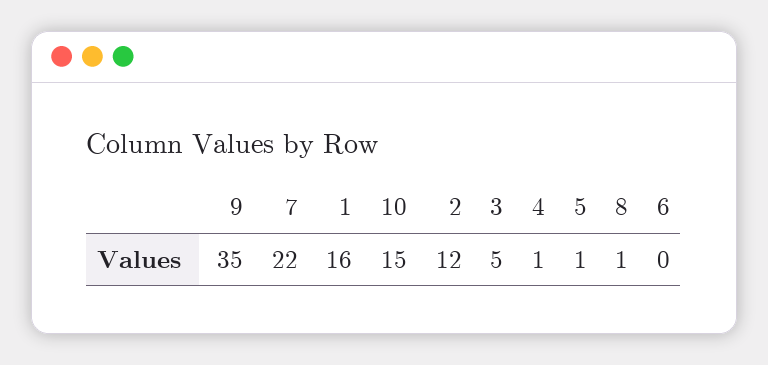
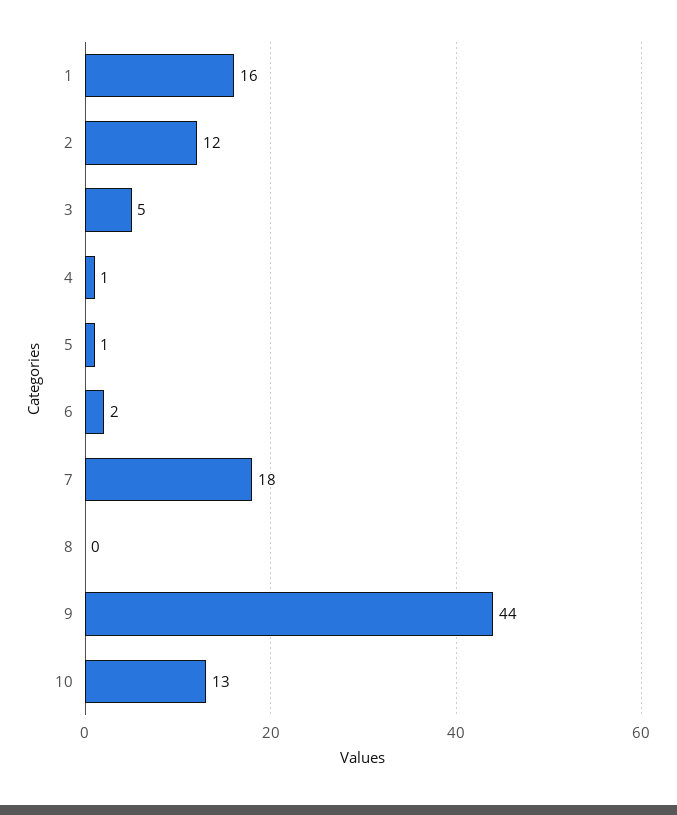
  {
-   "9": 35,
+   "9": 44,
-   "7": 22,
+   "7": 18,
    "1": 16,
-   "10": 15,
+   "10": 13,
    "2": 12,
    "3": 5,
    "4": 1,
    "5": 1,
-   "8": 1,
+   "8": 0,
-   "6": 0
+   "6": 2
  }

